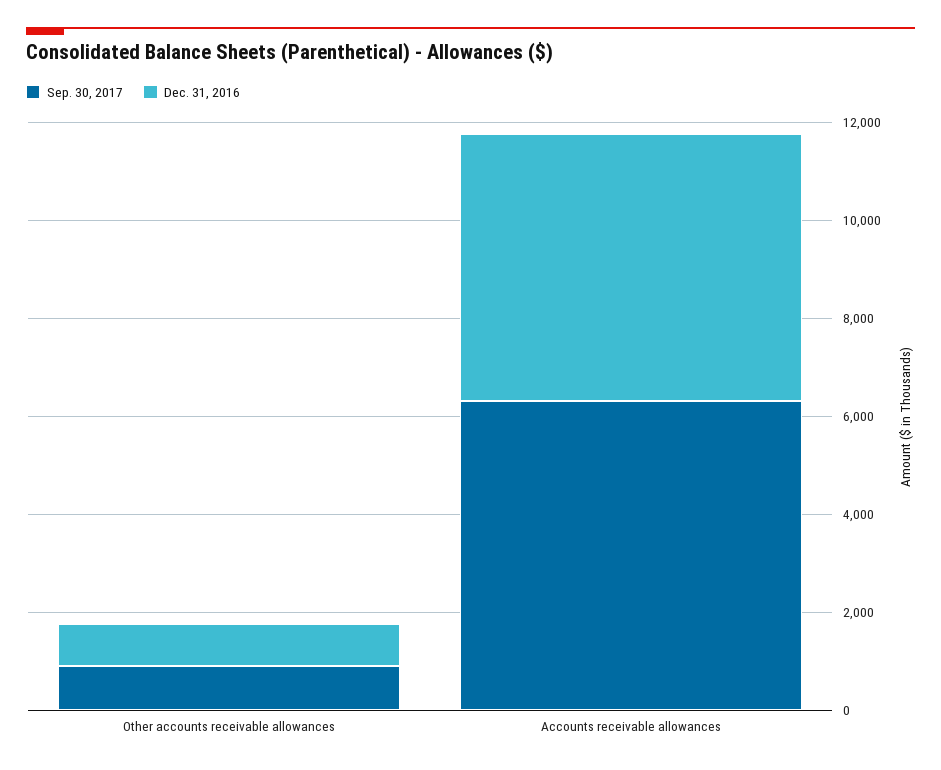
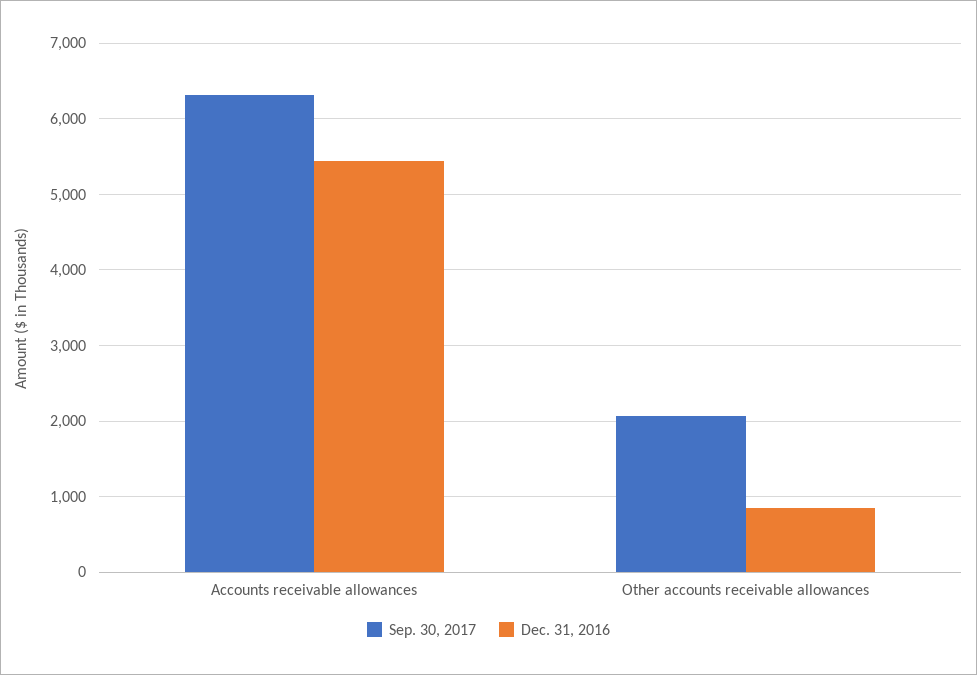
  {
    "Sep. 30, 2017": {
-     "Other accounts receivable allowances": 1000,
+     "Other accounts receivable allowances": 2100,
      "Accounts receivable allowances": 6300
    },
    "Dec. 31, 2016": {
      "Other accounts receivable allowances": 800,
      "Accounts receivable allowances": 5400
    }
  }

